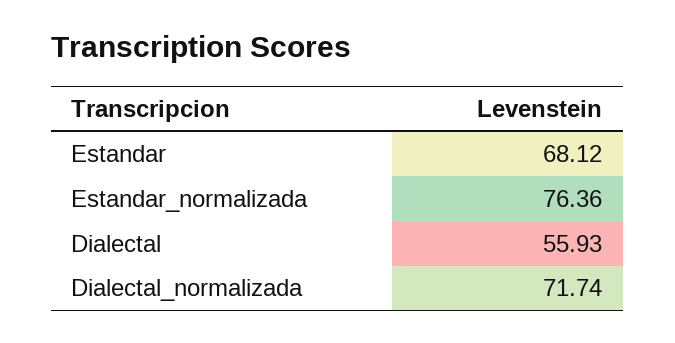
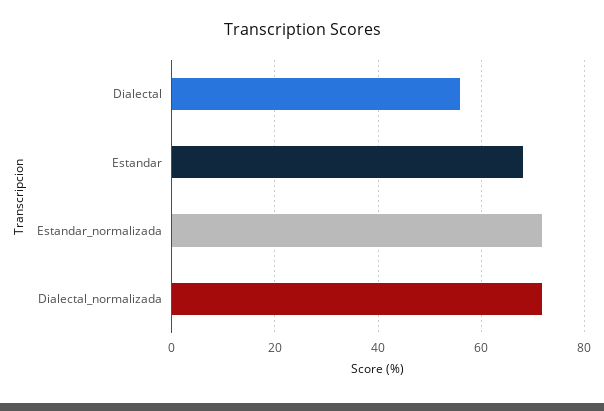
  {
    "Estandar": 68.12,
-   "Estandar_normalizada": 76.36,
+   "Estandar_normalizada": 72,
    "Dialectal": 55.93,
    "Dialectal_normalizada": 71.74
  }

